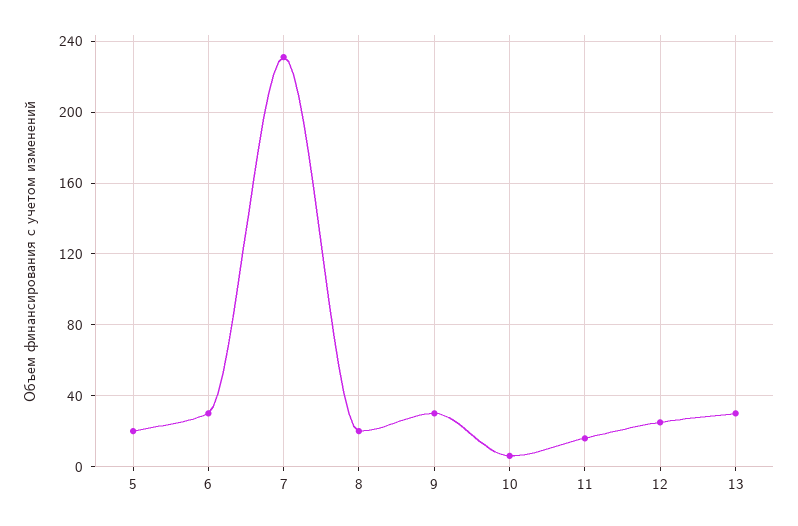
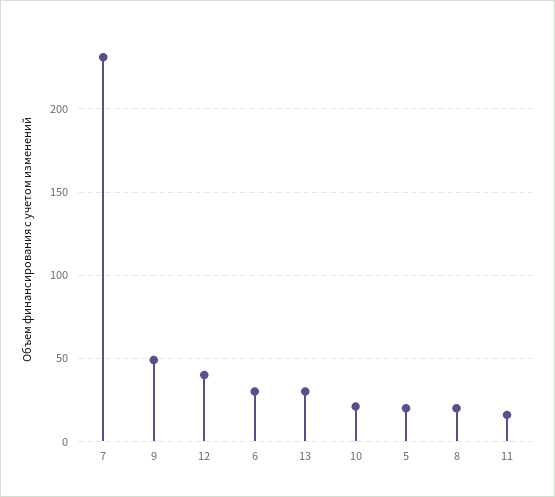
  {
    "5": 20,
    "6": 30,
    "7": 230,
    "8": 20,
-   "9": 30,
+   "9": 50,
-   "10": 5,
+   "10": 20,
    "11": 15,
-   "12": 25,
+   "12": 40,
    "13": 30
  }

